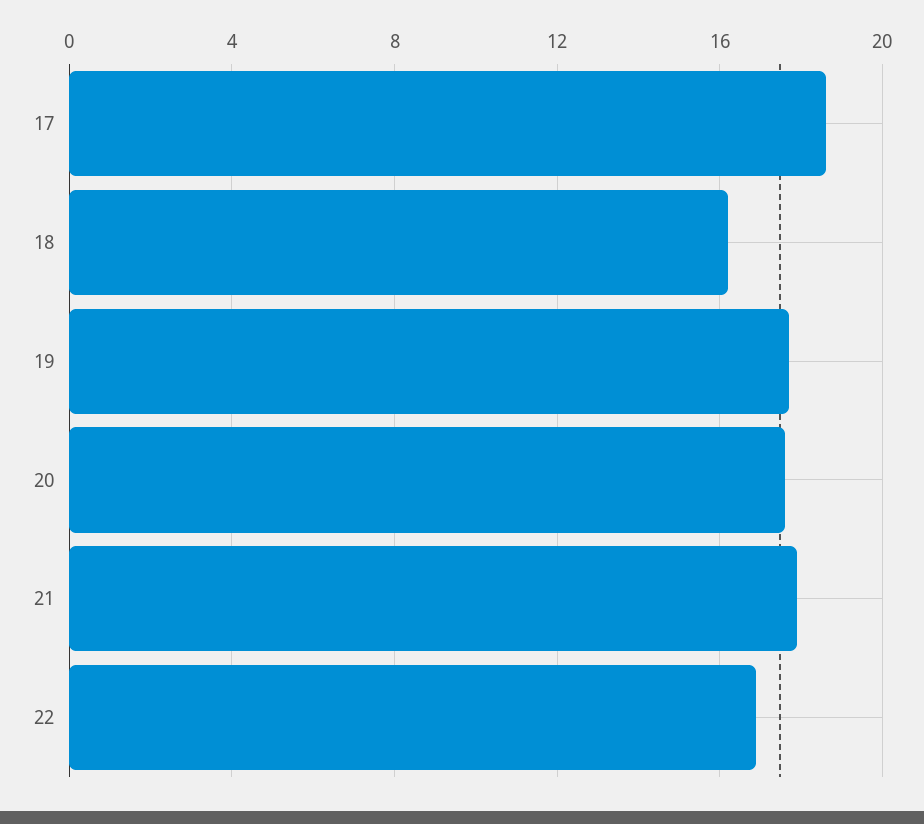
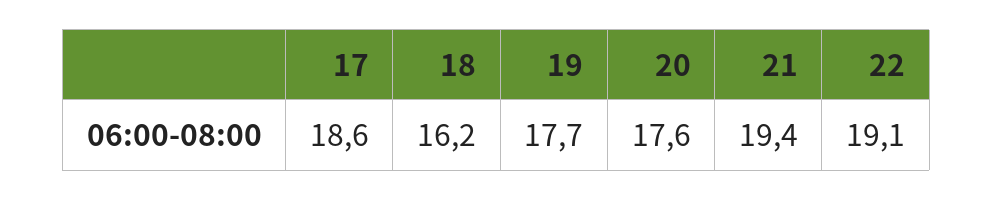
  {
    "17": 18.6,
    "18": 16.2,
    "19": 17.7,
    "20": 17.6,
-   "21": 18,
+   "21": 19.4,
-   "22": 17
+   "22": 19.1
  }

